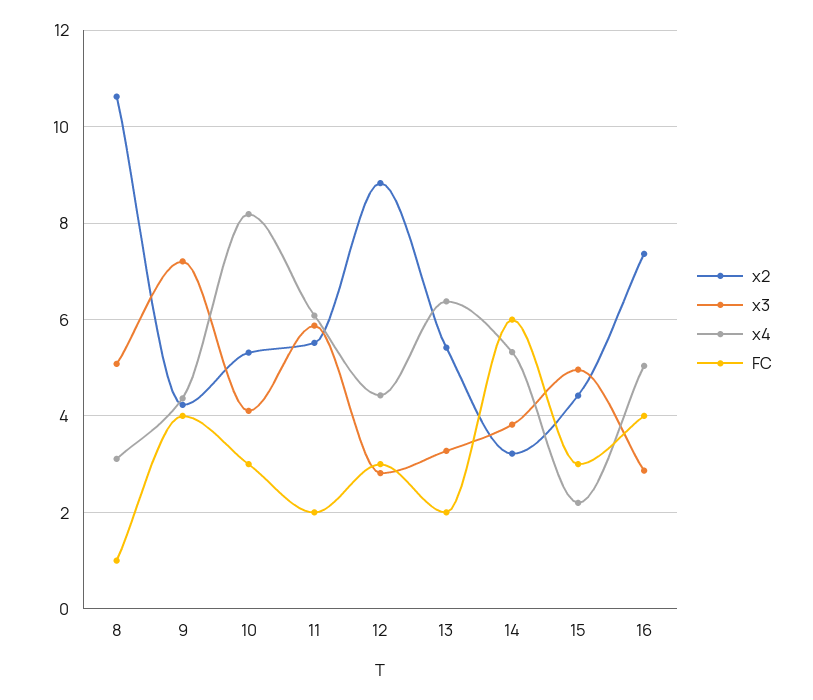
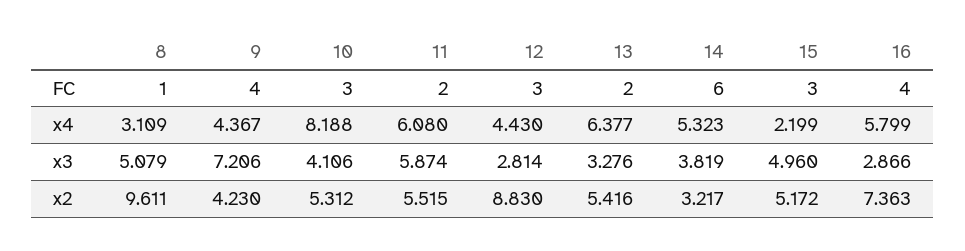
  {
    "x2": {
-     "8": 10.6,
+     "8": 9.611,
      "9": 4.23,
      "10": 5.312,
      "11": 5.515,
      "12": 8.83,
      "13": 5.416,
      "14": 3.217,
-     "15": 4.4,
+     "15": 5.172,
      "16": 7.363
    },
    "x3": {
      "8": 5.079,
      "9": 7.206,
      "10": 4.106,
      "11": 5.874,
      "12": 2.814,
      "13": 3.276,
      "14": 3.819,
      "15": 4.96,
      "16": 2.866
    },
    "x4": {
      "8": 3.109,
      "9": 4.367,
      "10": 8.188,
      "11": 6.08,
      "12": 4.43,
      "13": 6.377,
      "14": 5.323,
      "15": 2.199,
-     "16": 5
+     "16": 5.799
    },
    "FC": {
      "8": 1,
      "9": 4,
      "10": 3,
      "11": 2,
      "12": 3,
      "13": 2,
      "14": 6,
      "15": 3,
      "16": 4
    }
  }

